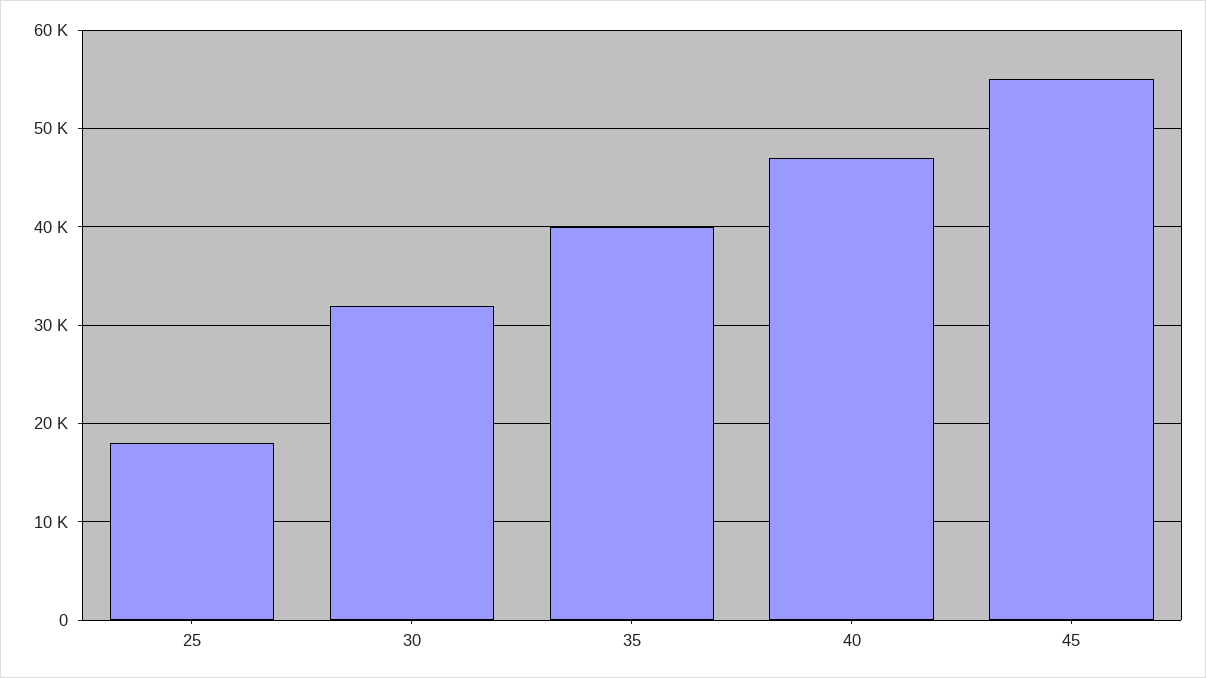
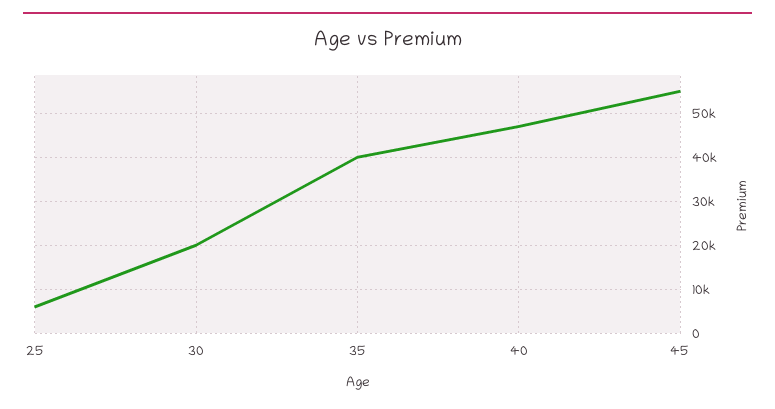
  {
-   "25": 18000,
+   "25": 6000,
-   "30": 32000,
+   "30": 20000,
    "35": 40000,
    "40": 47000,
    "45": 55000
  }

